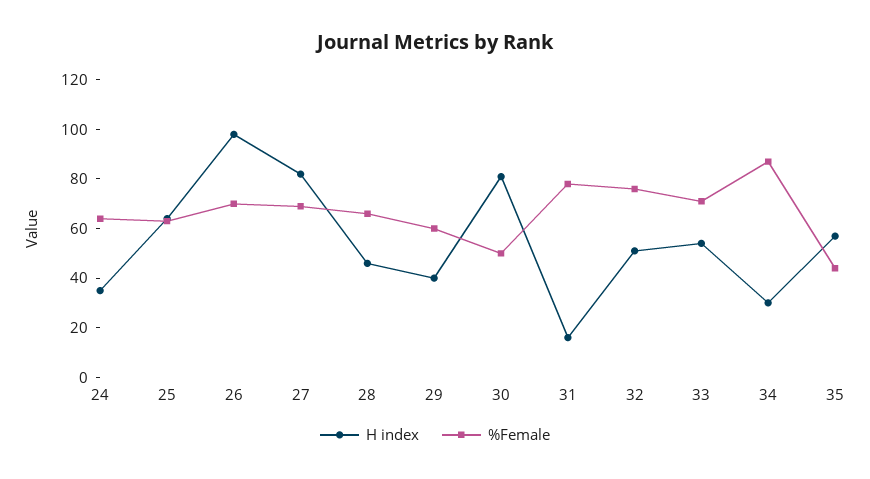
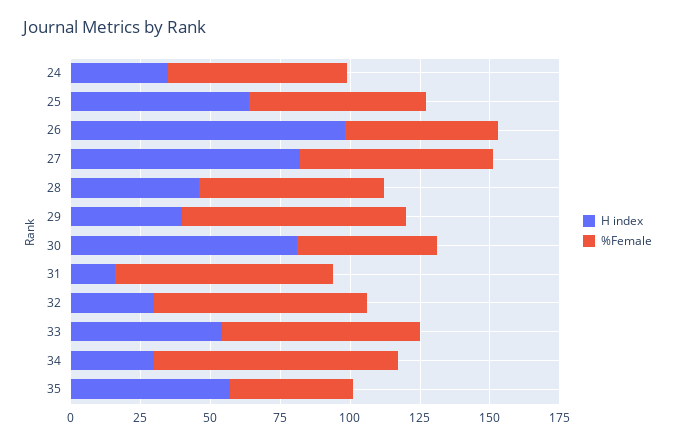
  {
    "H index": {
      "24": 35,
      "25": 65,
      "26": 100,
      "27": 80,
      "28": 45,
      "29": 40,
      "30": 80,
      "31": 15,
-     "32": 50,
+     "32": 30,
      "33": 55,
      "34": 30,
      "35": 55
    },
    "%Female": {
      "24": 65,
      "25": 65,
-     "26": 70,
+     "26": 55,
      "27": 70,
      "28": 65,
-     "29": 60,
+     "29": 80,
      "30": 50,
      "31": 80,
      "32": 75,
      "33": 70,
      "34": 85,
      "35": 45
    }
  }

